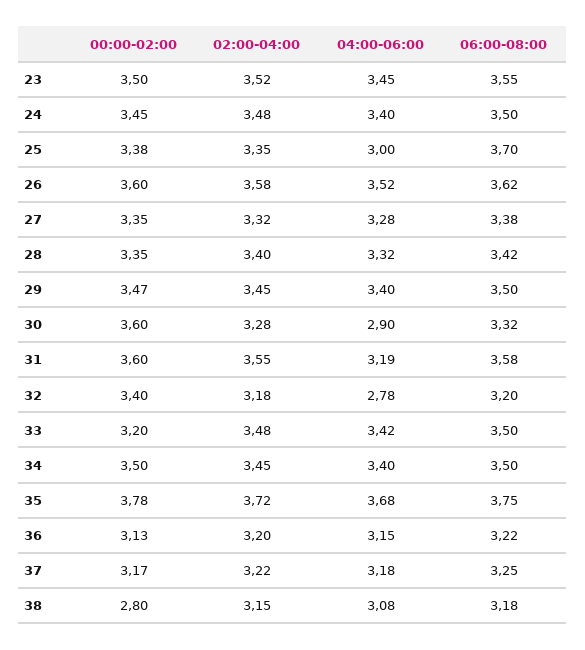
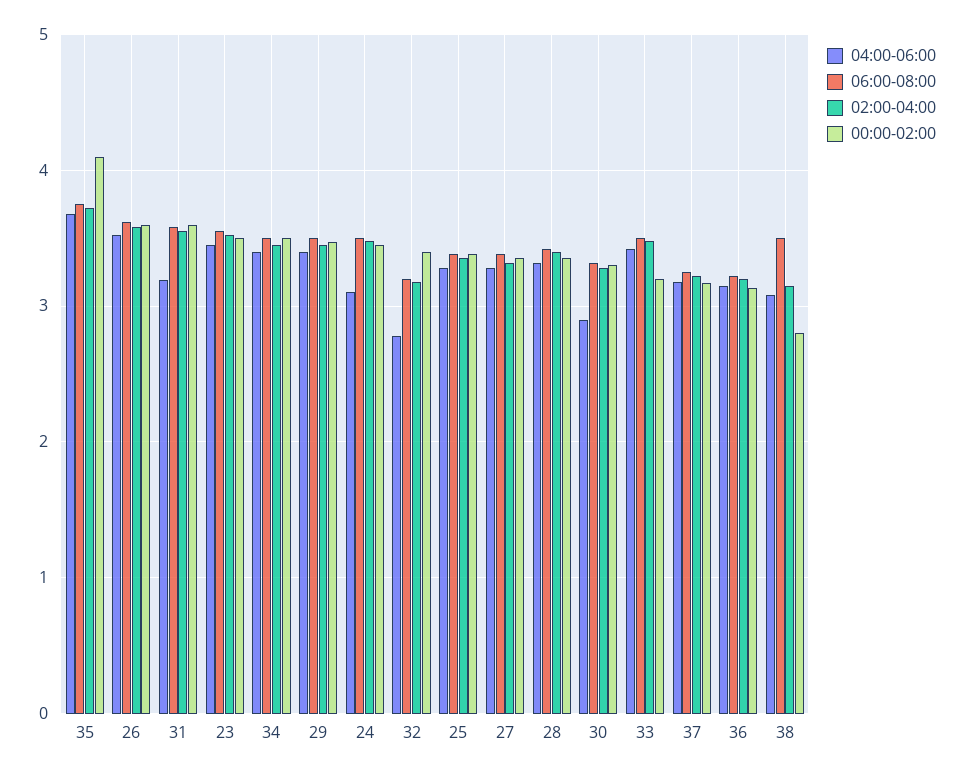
  {
    "00:00-02:00": {
      "23": 3.5,
      "24": 3.45,
      "25": 3.38,
      "26": 3.6,
      "27": 3.35,
      "28": 3.35,
      "29": 3.47,
-     "30": 3.6,
+     "30": 3.3,
      "31": 3.6,
      "32": 3.4,
      "33": 3.2,
      "34": 3.5,
-     "35": 3.78,
+     "35": 4.1,
      "36": 3.13,
      "37": 3.17,
      "38": 2.8
    },
    "02:00-04:00": {
      "23": 3.52,
      "24": 3.48,
      "25": 3.35,
      "26": 3.58,
      "27": 3.32,
      "28": 3.4,
      "29": 3.45,
      "30": 3.28,
      "31": 3.55,
      "32": 3.18,
      "33": 3.48,
      "34": 3.45,
      "35": 3.72,
      "36": 3.2,
      "37": 3.22,
      "38": 3.15
    },
    "04:00-06:00": {
      "23": 3.45,
-     "24": 3.4,
+     "24": 3.1,
-     "25": 3,
+     "25": 3.3,
      "26": 3.52,
      "27": 3.28,
      "28": 3.32,
      "29": 3.4,
      "30": 2.9,
      "31": 3.19,
      "32": 2.78,
      "33": 3.42,
      "34": 3.4,
      "35": 3.68,
      "36": 3.15,
      "37": 3.18,
      "38": 3.08
    },
    "06:00-08:00": {
      "23": 3.55,
      "24": 3.5,
-     "25": 3.7,
+     "25": 3.4,
      "26": 3.62,
      "27": 3.38,
      "28": 3.42,
      "29": 3.5,
      "30": 3.32,
      "31": 3.58,
      "32": 3.2,
      "33": 3.5,
      "34": 3.5,
      "35": 3.75,
      "36": 3.22,
      "37": 3.25,
-     "38": 3.18
+     "38": 3.5
    }
  }

